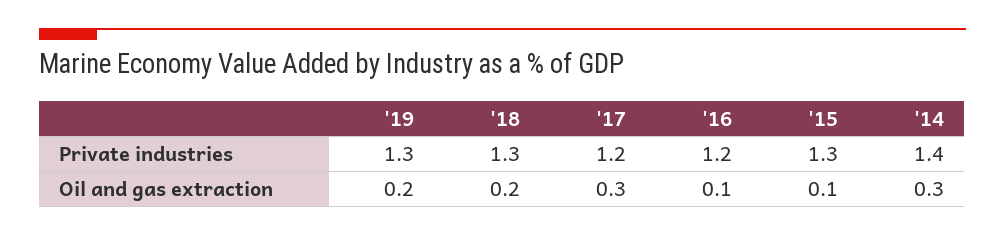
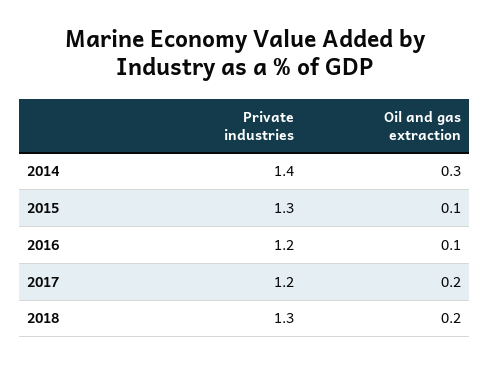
  {
-   "'19": {
-     "Private industries": 1.3,
-     "Oil and gas extraction": 0.2
-   },
    "'18": {
      "Private industries": 1.3,
      "Oil and gas extraction": 0.2
    },
    "'17": {
      "Private industries": 1.2,
-     "Oil and gas extraction": 0.3
+     "Oil and gas extraction": 0.2
    },
    "'16": {
      "Private industries": 1.2,
      "Oil and gas extraction": 0.1
    },
    "'15": {
      "Private industries": 1.3,
      "Oil and gas extraction": 0.1
    },
    "'14": {
      "Private industries": 1.4,
      "Oil and gas extraction": 0.3
    }
  }

